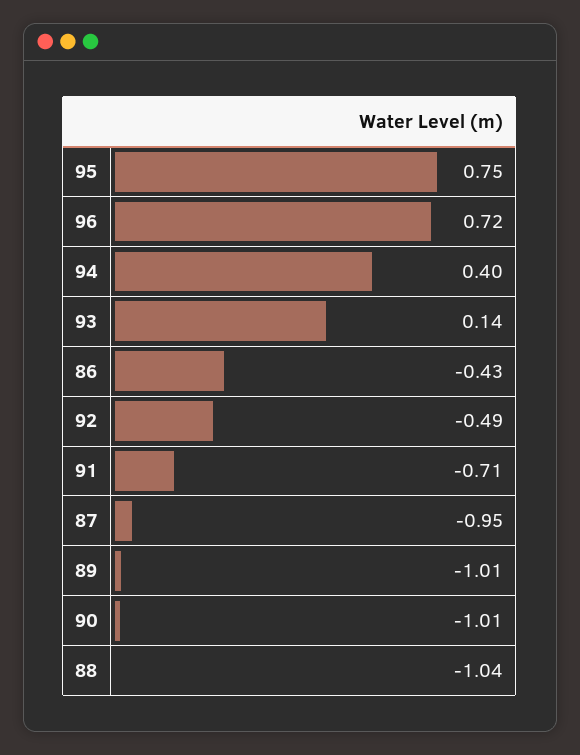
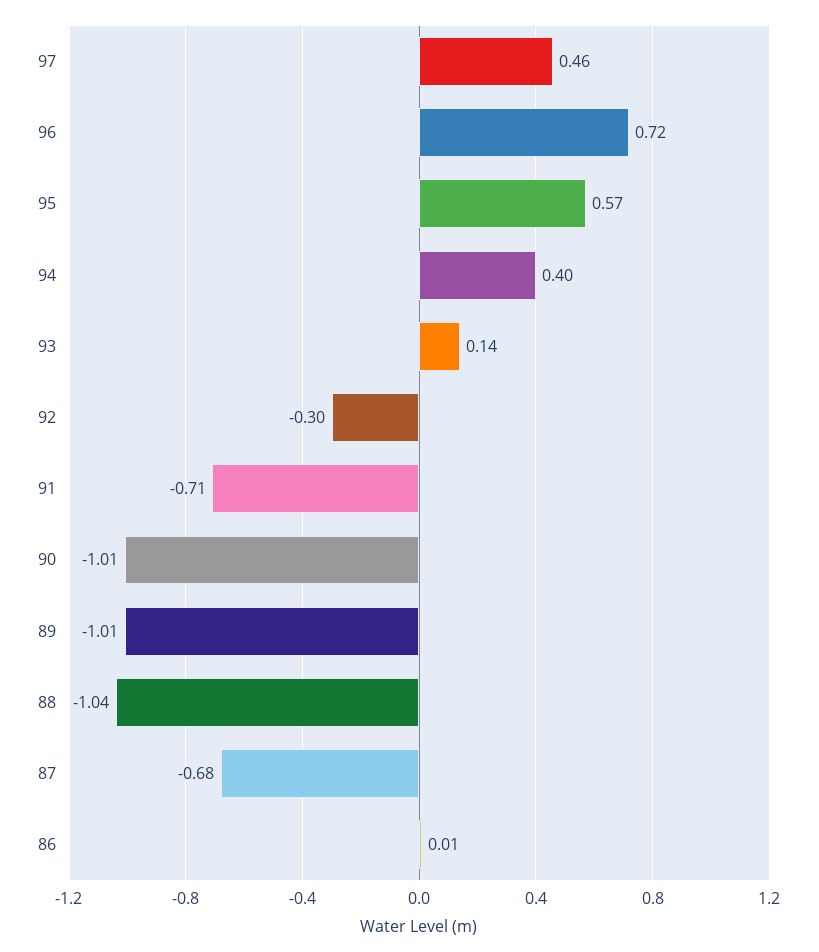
  {
-   "95": 0.75,
+   "95": 0.57,
    "96": 0.72,
    "94": 0.4,
    "93": 0.14,
-   "86": -0.43,
+   "86": 0.01,
-   "92": -0.49,
+   "92": -0.3,
    "91": -0.71,
-   "87": -0.95,
+   "87": -0.68,
    "89": -1.01,
    "90": -1.01,
-   "88": -1.04
+   "88": -1.04,
+   "97": 0.46
  }

